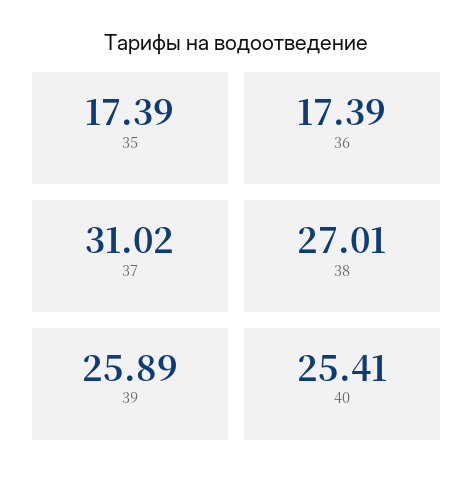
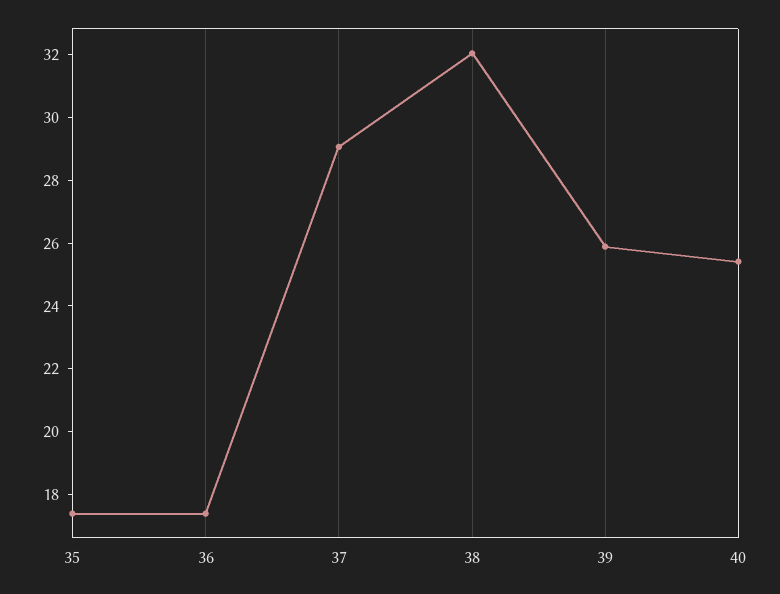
  {
    "35": 17.39,
    "36": 17.39,
-   "37": 31.02,
+   "37": 29,
-   "38": 27.01,
+   "38": 32,
    "39": 25.89,
    "40": 25.41
  }

